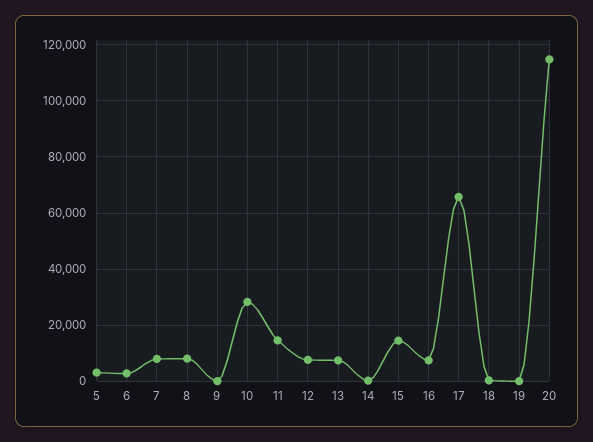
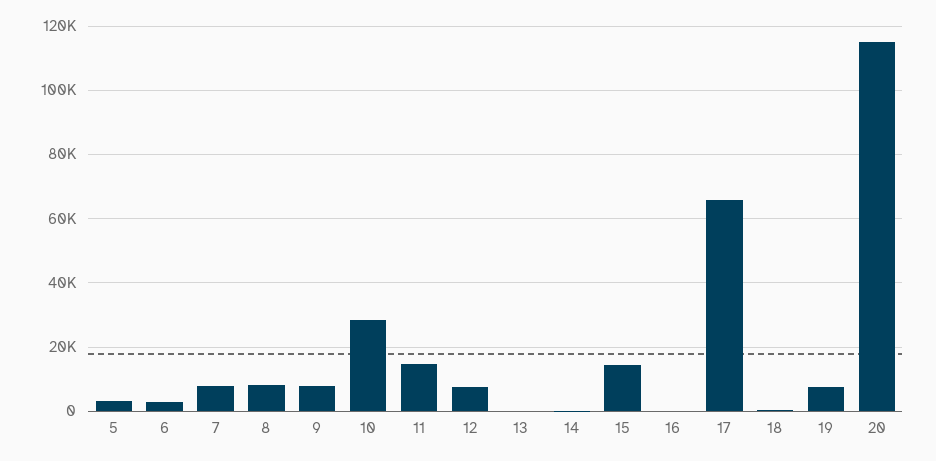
  {
    "5": 4000,
    "6": 2000,
    "7": 8000,
    "8": 8000,
-   "9": 0,
+   "9": 8000,
    "10": 28000,
    "11": 14000,
    "12": 8000,
-   "13": 7500,
+   "13": 0,
    "14": 0,
    "15": 14000,
-   "16": 7500,
+   "16": 0,
    "17": 66000,
    "18": 0,
-   "19": 0,
+   "19": 8000,
    "20": 114000
  }

